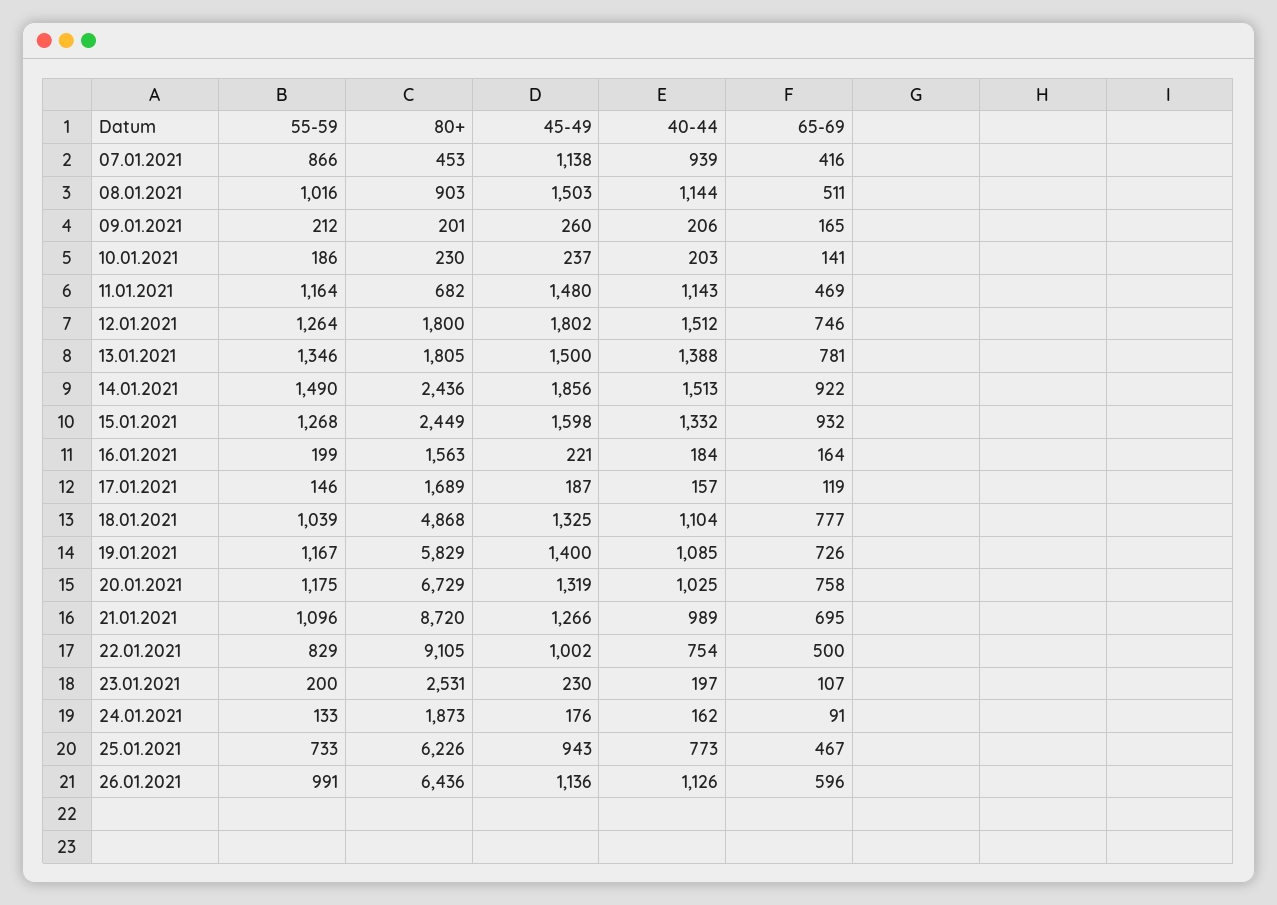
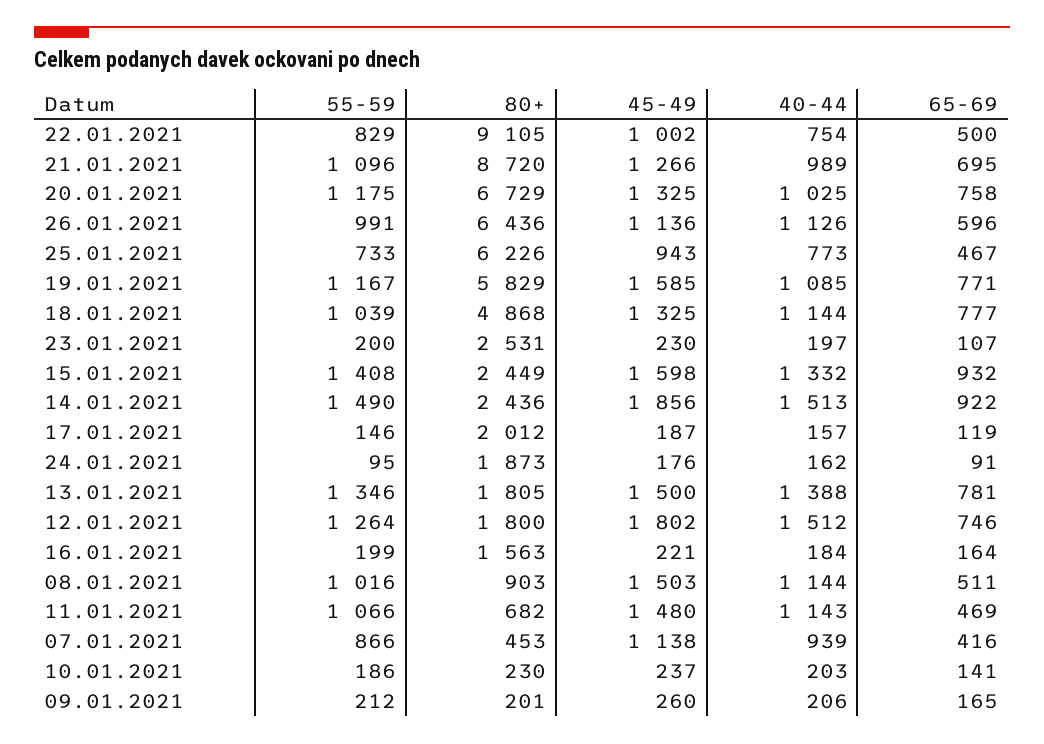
  {
    "55-59": {
      "07.01.2021": 866,
      "08.01.2021": 1016,
      "09.01.2021": 212,
      "10.01.2021": 186,
-     "11.01.2021": 1164,
+     "11.01.2021": 1066,
      "12.01.2021": 1264,
      "13.01.2021": 1346,
      "14.01.2021": 1490,
-     "15.01.2021": 1268,
+     "15.01.2021": 1408,
      "16.01.2021": 199,
      "17.01.2021": 146,
      "18.01.2021": 1039,
      "19.01.2021": 1167,
      "20.01.2021": 1175,
      "21.01.2021": 1096,
      "22.01.2021": 829,
      "23.01.2021": 200,
-     "24.01.2021": 133,
+     "24.01.2021": 95,
      "25.01.2021": 733,
      "26.01.2021": 991
    },
    "80+": {
      "07.01.2021": 453,
      "08.01.2021": 903,
      "09.01.2021": 201,
      "10.01.2021": 230,
      "11.01.2021": 682,
      "12.01.2021": 1800,
      "13.01.2021": 1805,
      "14.01.2021": 2436,
      "15.01.2021": 2449,
      "16.01.2021": 1563,
-     "17.01.2021": 1689,
+     "17.01.2021": 2012,
      "18.01.2021": 4868,
      "19.01.2021": 5829,
      "20.01.2021": 6729,
      "21.01.2021": 8720,
      "22.01.2021": 9105,
      "23.01.2021": 2531,
      "24.01.2021": 1873,
      "25.01.2021": 6226,
      "26.01.2021": 6436
    },
    "45-49": {
      "07.01.2021": 1138,
      "08.01.2021": 1503,
      "09.01.2021": 260,
      "10.01.2021": 237,
      "11.01.2021": 1480,
      "12.01.2021": 1802,
      "13.01.2021": 1500,
      "14.01.2021": 1856,
      "15.01.2021": 1598,
      "16.01.2021": 221,
      "17.01.2021": 187,
      "18.01.2021": 1325,
-     "19.01.2021": 1400,
+     "19.01.2021": 1585,
-     "20.01.2021": 1319,
+     "20.01.2021": 1325,
      "21.01.2021": 1266,
      "22.01.2021": 1002,
      "23.01.2021": 230,
      "24.01.2021": 176,
      "25.01.2021": 943,
      "26.01.2021": 1136
    },
    "40-44": {
      "07.01.2021": 939,
      "08.01.2021": 1144,
      "09.01.2021": 206,
      "10.01.2021": 203,
      "11.01.2021": 1143,
      "12.01.2021": 1512,
      "13.01.2021": 1388,
      "14.01.2021": 1513,
      "15.01.2021": 1332,
      "16.01.2021": 184,
      "17.01.2021": 157,
-     "18.01.2021": 1104,
+     "18.01.2021": 1144,
      "19.01.2021": 1085,
      "20.01.2021": 1025,
      "21.01.2021": 989,
      "22.01.2021": 754,
      "23.01.2021": 197,
      "24.01.2021": 162,
      "25.01.2021": 773,
      "26.01.2021": 1126
    },
    "65-69": {
      "07.01.2021": 416,
      "08.01.2021": 511,
      "09.01.2021": 165,
      "10.01.2021": 141,
      "11.01.2021": 469,
      "12.01.2021": 746,
      "13.01.2021": 781,
      "14.01.2021": 922,
      "15.01.2021": 932,
      "16.01.2021": 164,
      "17.01.2021": 119,
      "18.01.2021": 777,
-     "19.01.2021": 726,
+     "19.01.2021": 771,
      "20.01.2021": 758,
      "21.01.2021": 695,
      "22.01.2021": 500,
      "23.01.2021": 107,
      "24.01.2021": 91,
      "25.01.2021": 467,
      "26.01.2021": 596
    }
  }

